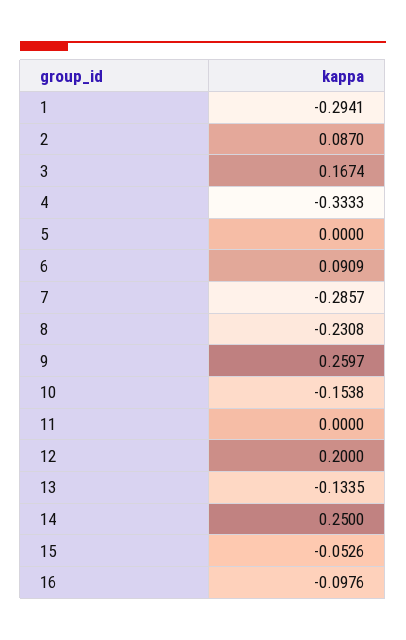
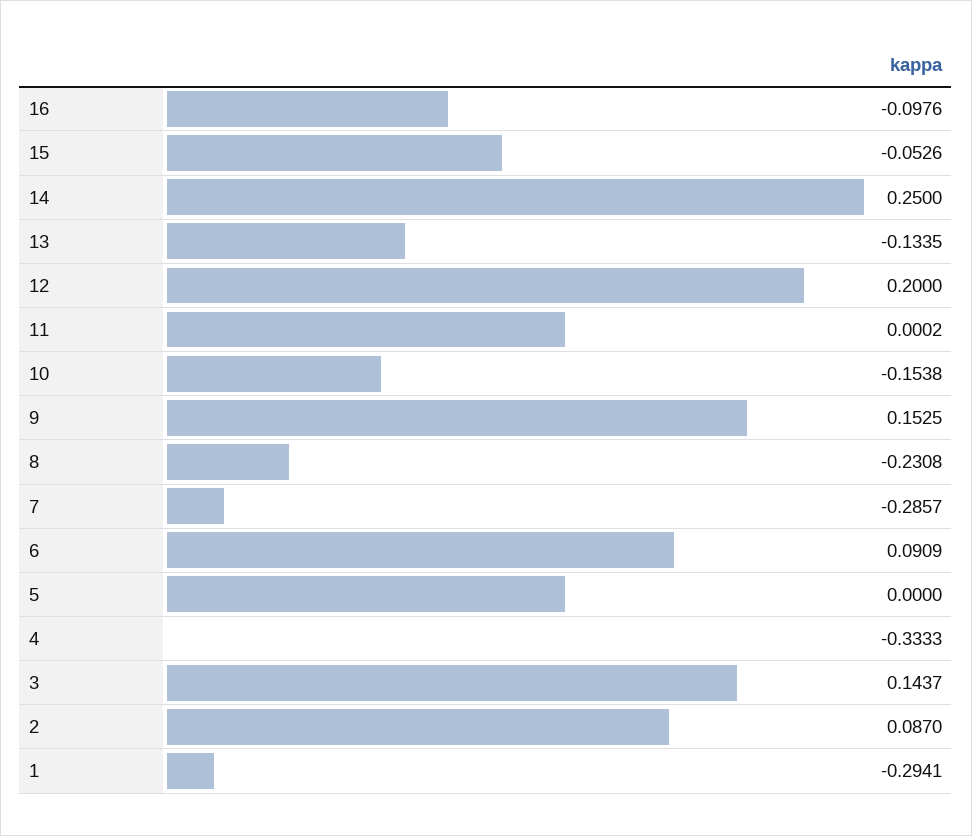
  {
    "1": -0.2941,
    "2": 0.087,
-   "3": 0.1674,
+   "3": 0.1437,
    "4": -0.3333,
    "5": 0,
    "6": 0.0909,
    "7": -0.2857,
    "8": -0.2308,
-   "9": 0.2597,
+   "9": 0.1525,
    "10": -0.1538,
-   "11": 0,
+   "11": 0.0002,
    "12": 0.2,
    "13": -0.1335,
    "14": 0.25,
    "15": -0.0526,
    "16": -0.0976
  }

